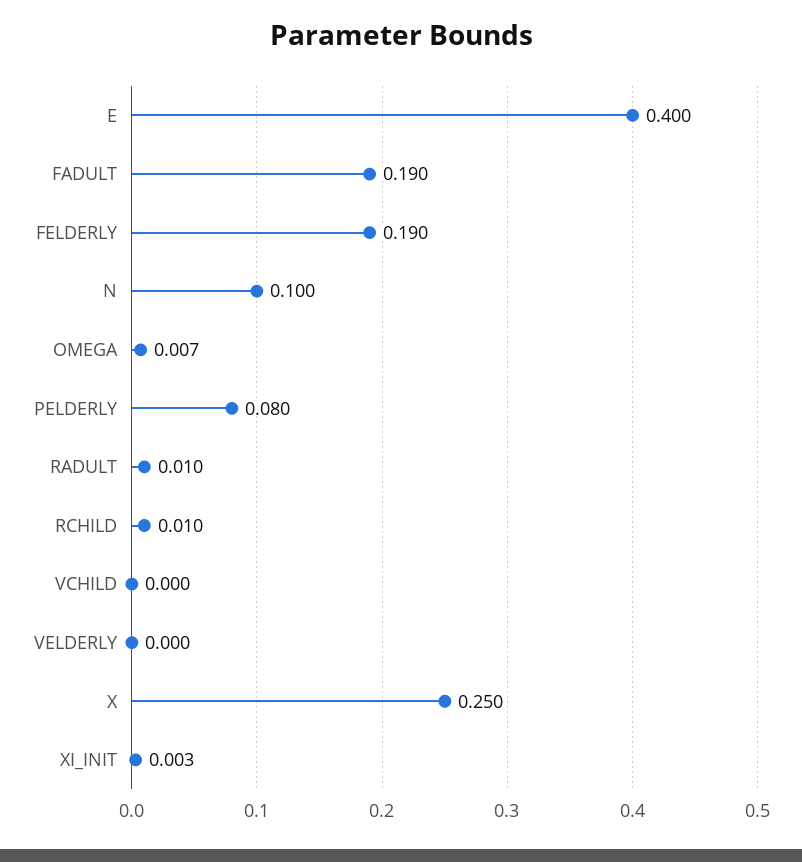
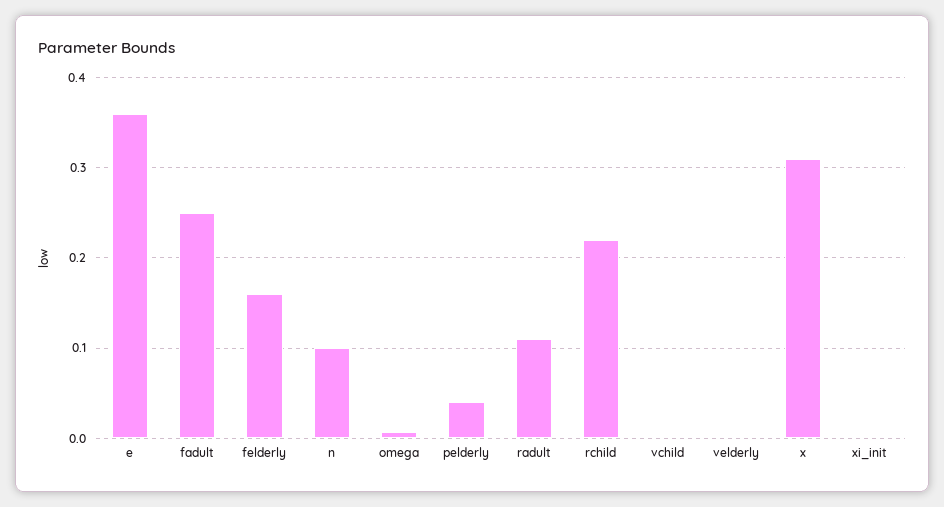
  {
-   "E": 0.4,
+   "E": 0.36,
-   "FADULT": 0.19,
+   "FADULT": 0.25,
-   "FELDERLY": 0.19,
+   "FELDERLY": 0.16,
    "N": 0.1,
    "OMEGA": 0.007,
-   "PELDERLY": 0.08,
+   "PELDERLY": 0.04,
-   "RADULT": 0.01,
+   "RADULT": 0.11,
-   "RCHILD": 0.01,
+   "RCHILD": 0.22,
    "VCHILD": 0,
    "VELDERLY": 0,
-   "X": 0.25,
+   "X": 0.31,
    "XI_INIT": 0.003
  }

